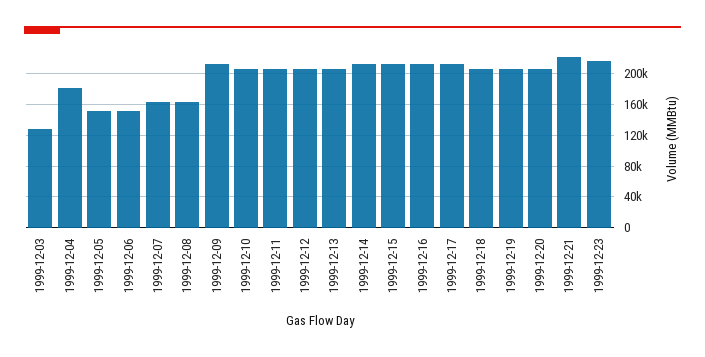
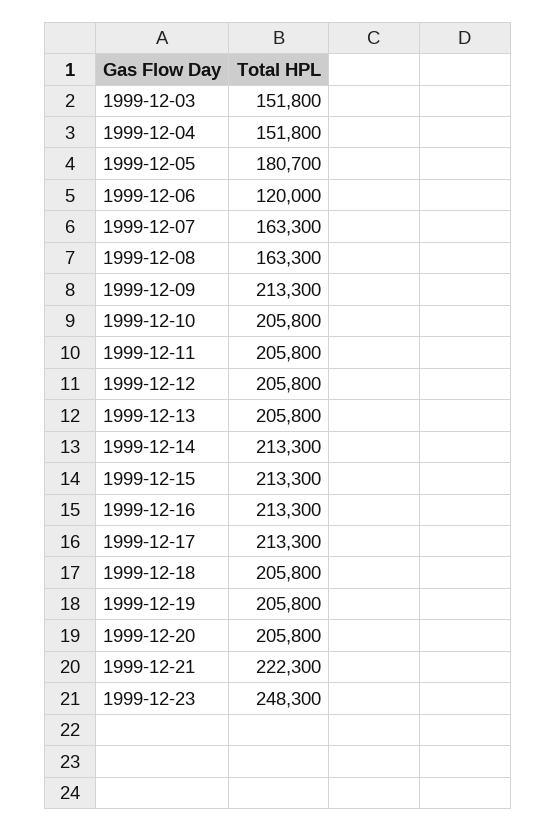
  {
-   "1999-12-03": 130000,
+   "1999-12-03": 151800,
-   "1999-12-04": 180000,
+   "1999-12-04": 151800,
-   "1999-12-05": 150000,
+   "1999-12-05": 180700,
-   "1999-12-06": 150000,
+   "1999-12-06": 120000,
    "1999-12-07": 163300,
    "1999-12-08": 163300,
    "1999-12-09": 213300,
    "1999-12-10": 205800,
    "1999-12-11": 205800,
    "1999-12-12": 205800,
    "1999-12-13": 205800,
    "1999-12-14": 213300,
    "1999-12-15": 213300,
    "1999-12-16": 213300,
    "1999-12-17": 213300,
    "1999-12-18": 205800,
    "1999-12-19": 205800,
    "1999-12-20": 205800,
    "1999-12-21": 222300,
-   "1999-12-23": 220000
+   "1999-12-23": 248300
  }

